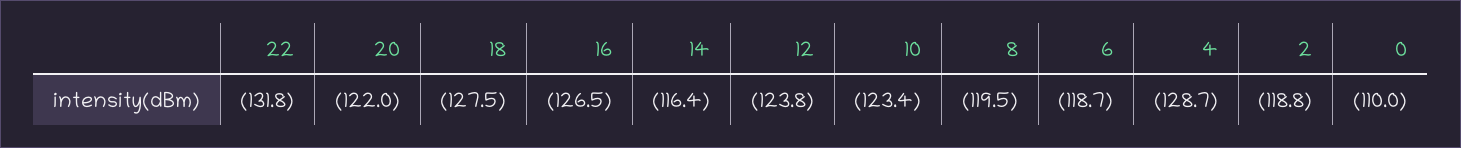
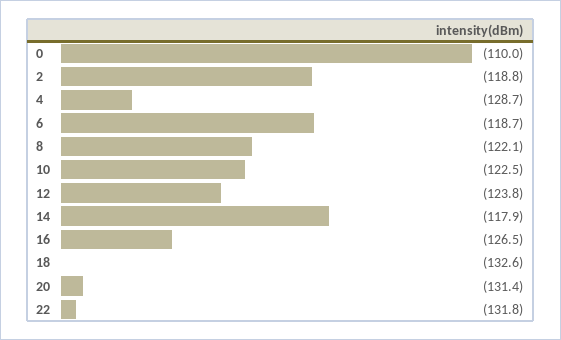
  {
    "22": -131.8,
-   "20": -122,
+   "20": -131.4,
-   "18": -127.5,
+   "18": -132.6,
    "16": -126.5,
-   "14": -116.4,
+   "14": -117.9,
    "12": -123.8,
-   "10": -123.4,
+   "10": -122.5,
-   "8": -119.5,
+   "8": -122.1,
    "6": -118.7,
    "4": -128.7,
    "2": -118.8,
    "0": -110
  }

